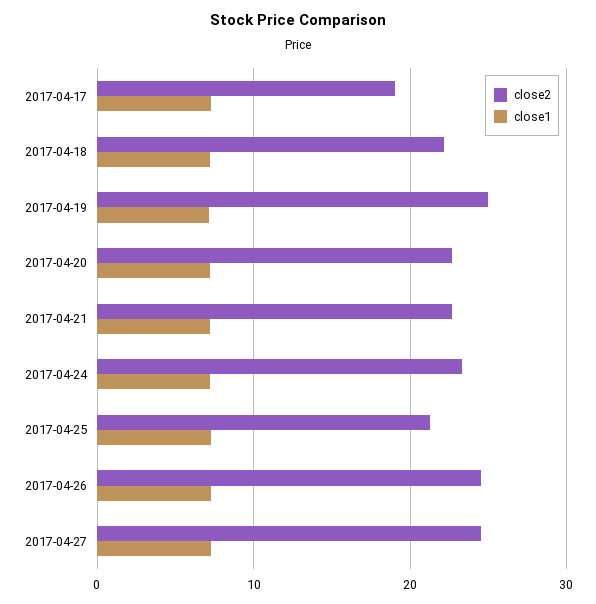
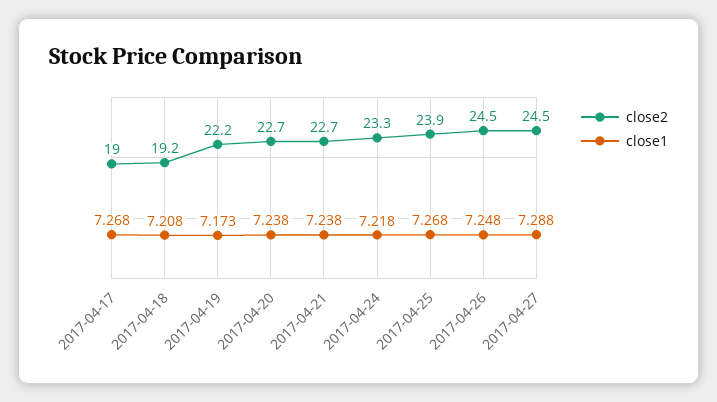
  {
    "close2": {
      "2017-04-17": 19,
-     "2017-04-18": 22,
+     "2017-04-18": 19.2,
-     "2017-04-19": 25,
+     "2017-04-19": 22.2,
      "2017-04-20": 22.7,
      "2017-04-21": 22.7,
      "2017-04-24": 23.3,
-     "2017-04-25": 21,
+     "2017-04-25": 23.9,
      "2017-04-26": 24.5,
      "2017-04-27": 24.5
    },
    "close1": {
      "2017-04-17": 7.268,
      "2017-04-18": 7.208,
      "2017-04-19": 7.173,
      "2017-04-20": 7.238,
      "2017-04-21": 7.238,
      "2017-04-24": 7.218,
      "2017-04-25": 7.268,
      "2017-04-26": 7.248,
      "2017-04-27": 7.288
    }
  }

